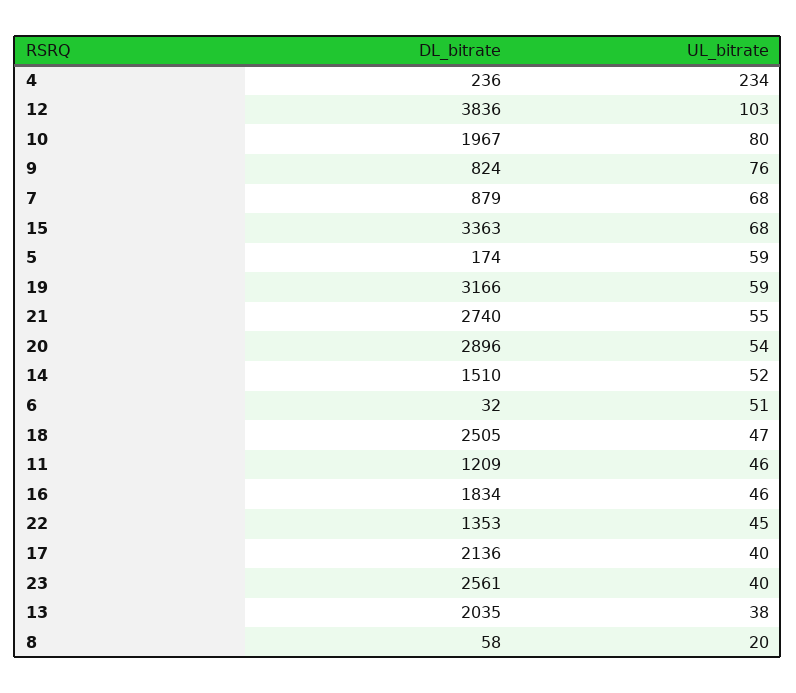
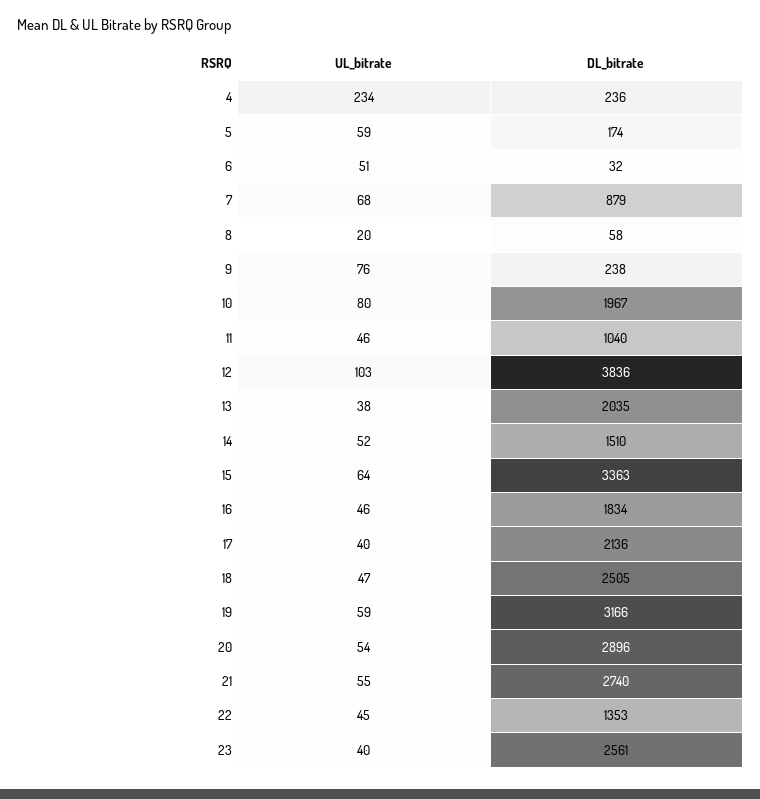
  {
    "DL_bitrate": {
      "4": 236,
      "12": 3836,
      "10": 1967,
-     "9": 824,
+     "9": 238,
      "7": 879,
      "15": 3363,
      "5": 174,
      "19": 3166,
      "21": 2740,
      "20": 2896,
      "14": 1510,
      "6": 32,
      "18": 2505,
-     "11": 1209,
+     "11": 1040,
      "16": 1834,
      "22": 1353,
      "17": 2136,
      "23": 2561,
      "13": 2035,
      "8": 58
    },
    "UL_bitrate": {
      "4": 234,
      "12": 103,
      "10": 80,
      "9": 76,
      "7": 68,
-     "15": 68,
+     "15": 64,
      "5": 59,
      "19": 59,
      "21": 55,
      "20": 54,
      "14": 52,
      "6": 51,
      "18": 47,
      "11": 46,
      "16": 46,
      "22": 45,
      "17": 40,
      "23": 40,
      "13": 38,
      "8": 20
    }
  }

